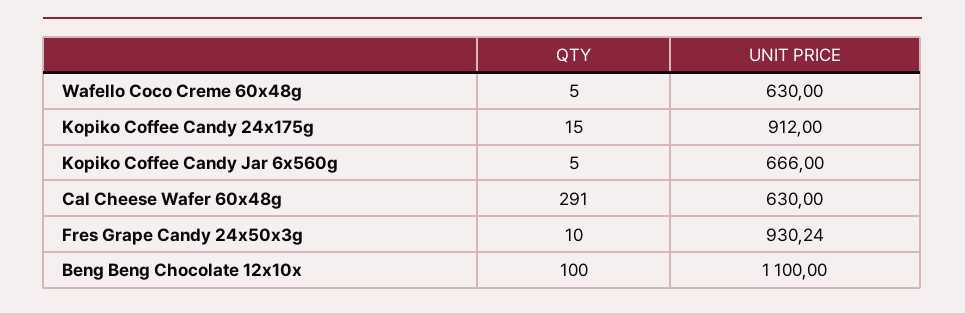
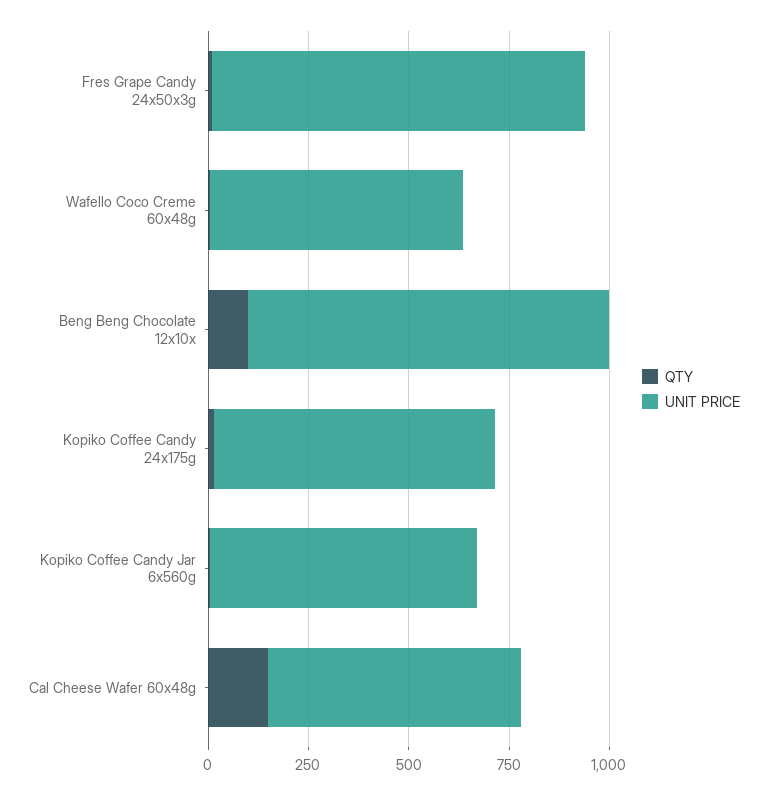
  {
    "QTY": {
      "Wafello Coco Creme 60x48g": 5,
      "Kopiko Coffee Candy 24x175g": 15,
      "Kopiko Coffee Candy Jar 6x560g": 5,
-     "Cal Cheese Wafer 60x48g": 291,
+     "Cal Cheese Wafer 60x48g": 150,
      "Fres Grape Candy 24x50x3g": 10,
      "Beng Beng Chocolate 12x10x": 100
    },
    "UNIT PRICE": {
      "Wafello Coco Creme 60x48g": 630,
-     "Kopiko Coffee Candy 24x175g": 912,
+     "Kopiko Coffee Candy 24x175g": 700,
      "Kopiko Coffee Candy Jar 6x560g": 666,
      "Cal Cheese Wafer 60x48g": 630,
      "Fres Grape Candy 24x50x3g": 930.24,
-     "Beng Beng Chocolate 12x10x": 1100
+     "Beng Beng Chocolate 12x10x": 900
    }
  }

